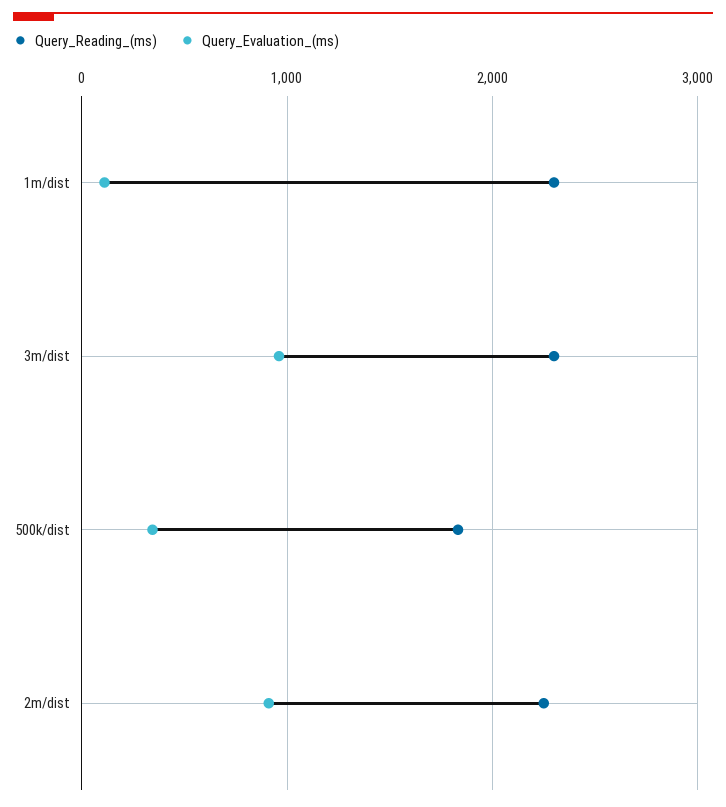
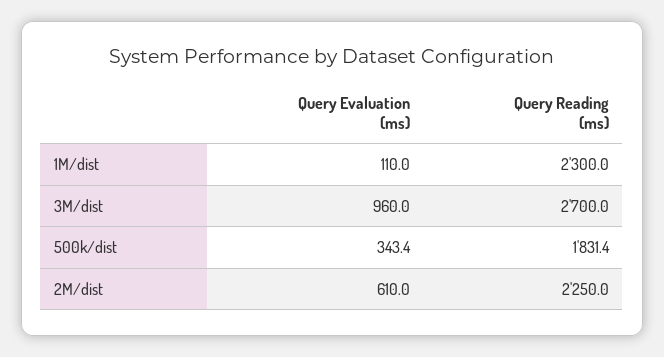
  {
    "Query_Reading_(ms)": {
      "1m/dist": 2300,
-     "3m/dist": 2300,
+     "3m/dist": 2700,
      "500k/dist": 1831.4,
      "2m/dist": 2250
    },
    "Query_Evaluation_(ms)": {
      "1m/dist": 110,
      "3m/dist": 960,
      "500k/dist": 343.4,
-     "2m/dist": 900
+     "2m/dist": 610
    }
  }

